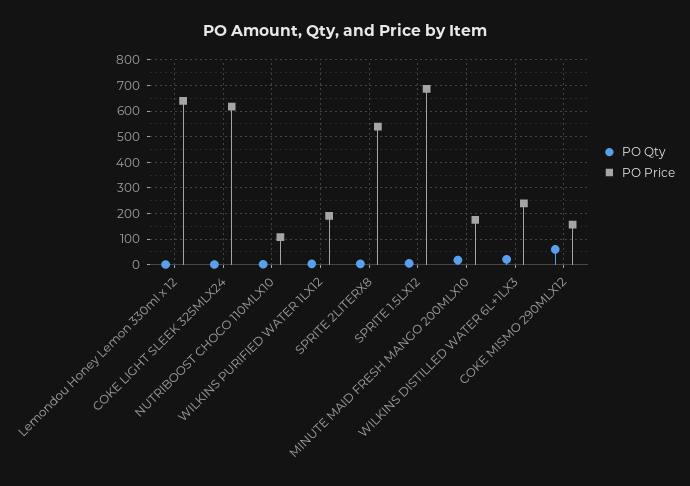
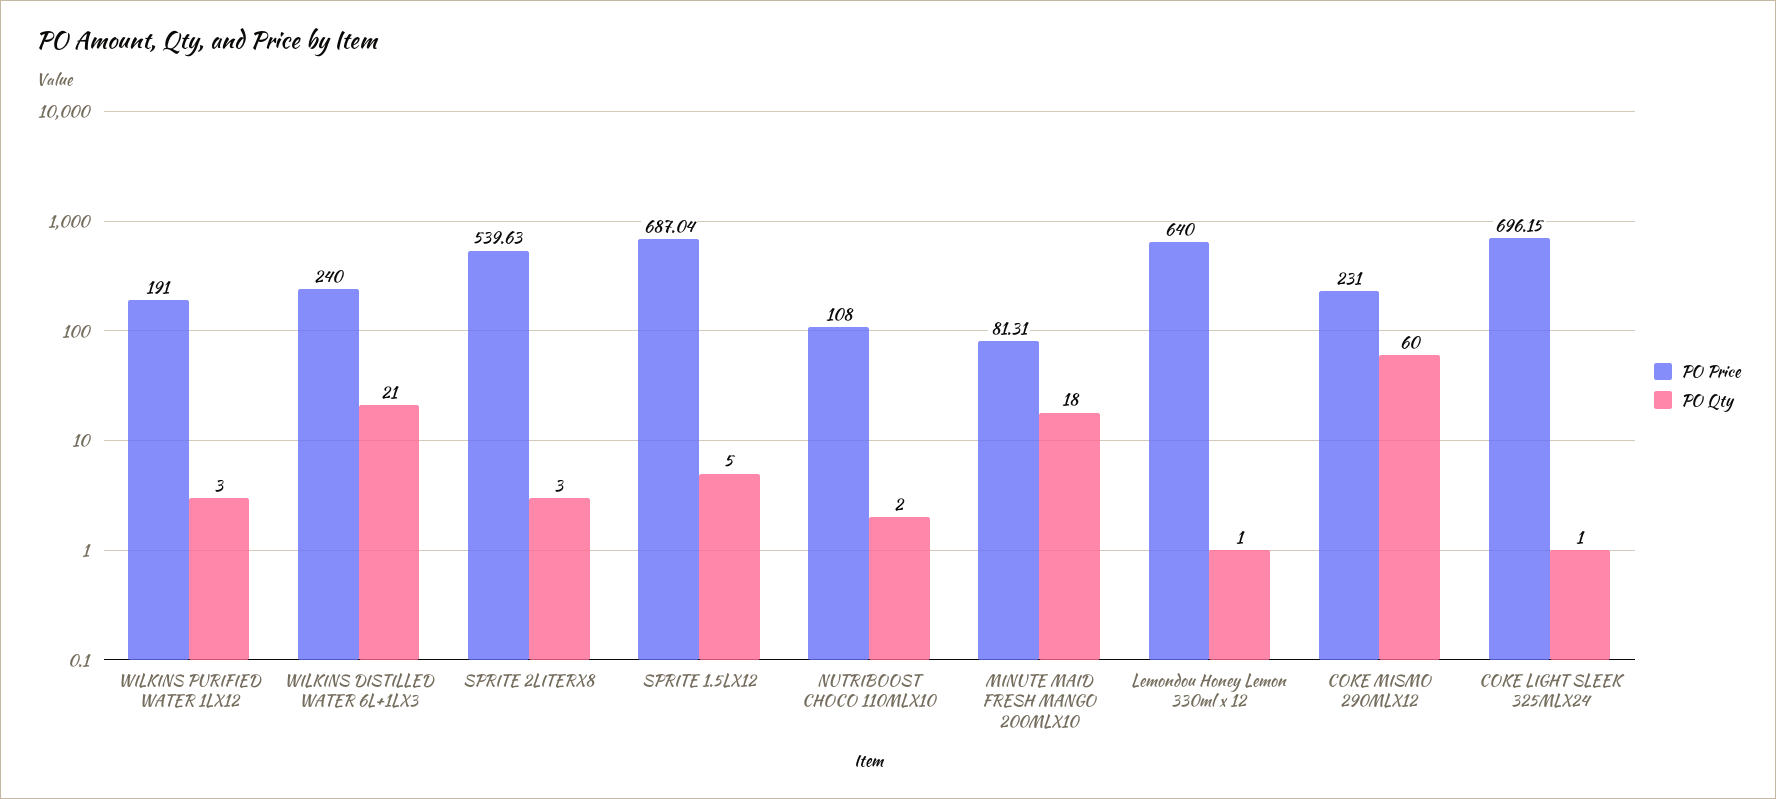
  {
    "PO Qty": {
      "Lemondou Honey Lemon 330ml x 12": 1,
      "COKE LIGHT SLEEK 325MLX24": 1,
      "NUTRIBOOST CHOCO 110MLX10": 2,
      "WILKINS PURIFIED WATER 1LX12": 3,
      "SPRITE 2LITERX8": 3,
      "SPRITE 1.5LX12": 5,
      "MINUTE MAID FRESH MANGO 200MLX10": 18,
      "WILKINS DISTILLED WATER 6L+1LX3": 21,
      "COKE MISMO 290MLX12": 60
    },
    "PO Price": {
      "Lemondou Honey Lemon 330ml x 12": 640,
-     "COKE LIGHT SLEEK 325MLX24": 625,
+     "COKE LIGHT SLEEK 325MLX24": 696.15,
      "NUTRIBOOST CHOCO 110MLX10": 108,
      "WILKINS PURIFIED WATER 1LX12": 191,
      "SPRITE 2LITERX8": 539.63,
      "SPRITE 1.5LX12": 687.04,
-     "MINUTE MAID FRESH MANGO 200MLX10": 175,
+     "MINUTE MAID FRESH MANGO 200MLX10": 81.31,
      "WILKINS DISTILLED WATER 6L+1LX3": 240,
-     "COKE MISMO 290MLX12": 150
+     "COKE MISMO 290MLX12": 231
    }
  }

